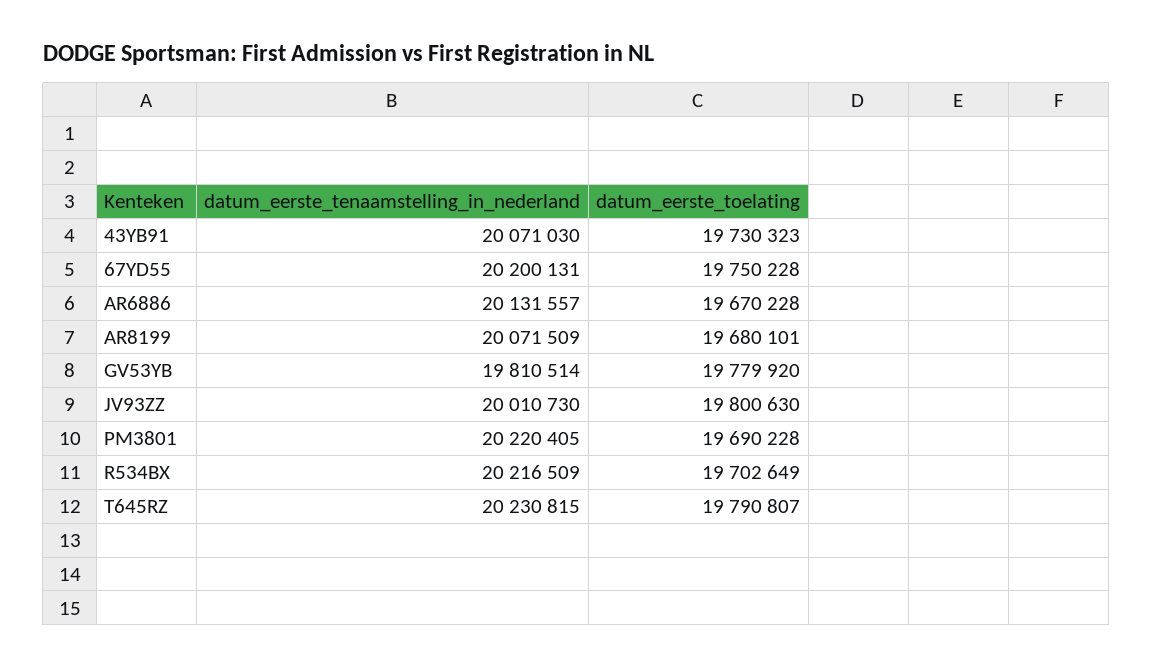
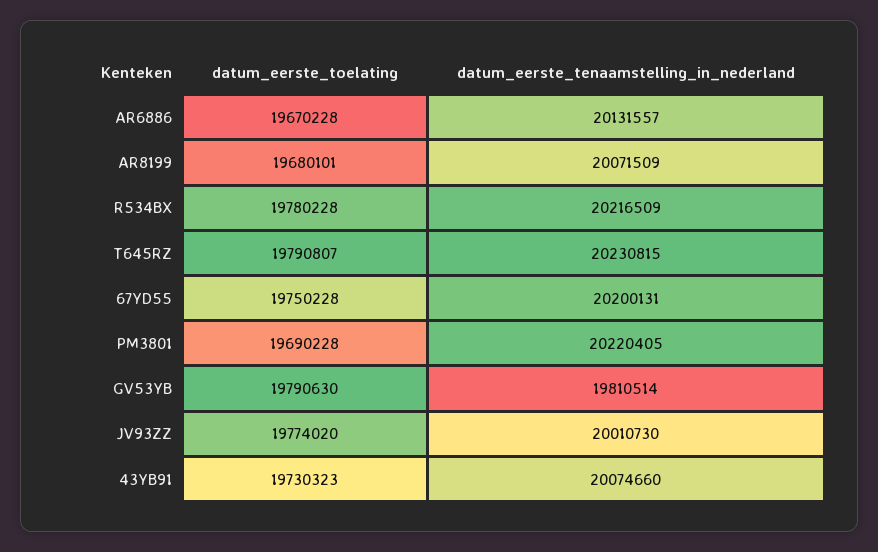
  {
    "datum_eerste_tenaamstelling_in_nederland": {
-     "43YB91": 20071030,
+     "43YB91": 20074660,
      "67YD55": 20200131,
      "AR6886": 20131557,
      "AR8199": 20071509,
      "GV53YB": 19810514,
      "JV93ZZ": 20010730,
      "PM3801": 20220405,
      "R534BX": 20216509,
      "T645RZ": 20230815
    },
    "datum_eerste_toelating": {
      "43YB91": 19730323,
      "67YD55": 19750228,
      "AR6886": 19670228,
      "AR8199": 19680101,
-     "GV53YB": 19779920,
+     "GV53YB": 19790630,
-     "JV93ZZ": 19800630,
+     "JV93ZZ": 19774020,
      "PM3801": 19690228,
-     "R534BX": 19702649,
+     "R534BX": 19780228,
      "T645RZ": 19790807
    }
  }

